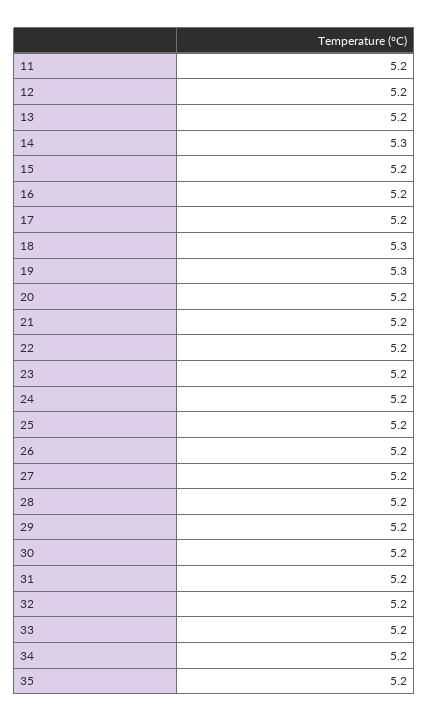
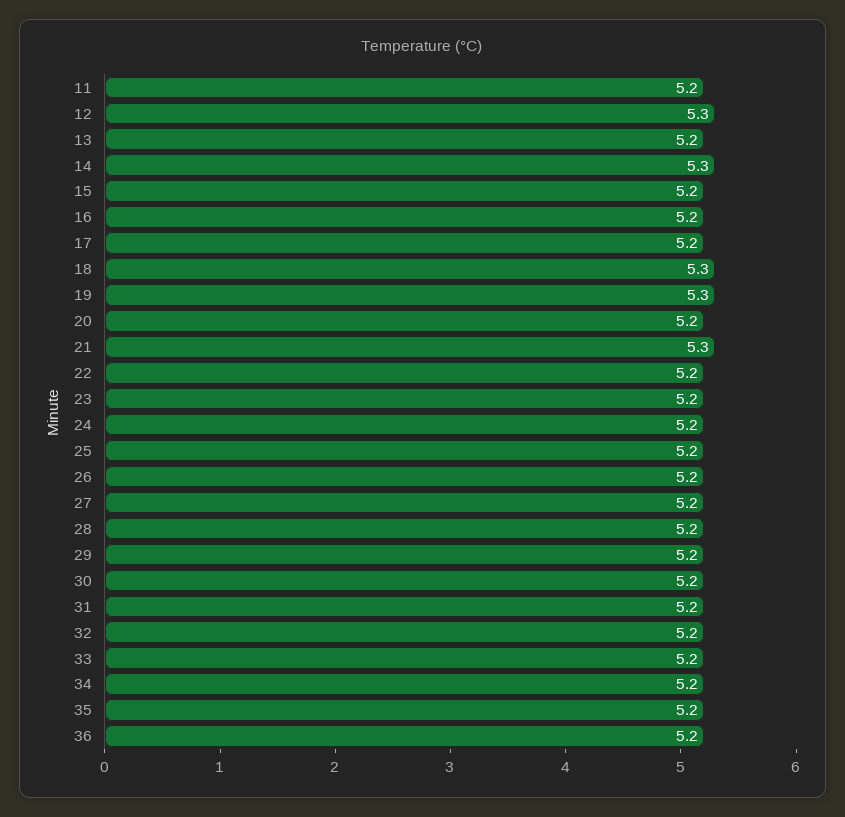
  {
    "11": 5.2,
-   "12": 5.2,
+   "12": 5.3,
    "13": 5.2,
    "14": 5.3,
    "15": 5.2,
    "16": 5.2,
    "17": 5.2,
    "18": 5.3,
    "19": 5.3,
    "20": 5.2,
-   "21": 5.2,
+   "21": 5.3,
    "22": 5.2,
    "23": 5.2,
    "24": 5.2,
    "25": 5.2,
    "26": 5.2,
    "27": 5.2,
    "28": 5.2,
    "29": 5.2,
    "30": 5.2,
    "31": 5.2,
    "32": 5.2,
    "33": 5.2,
    "34": 5.2,
-   "35": 5.2
+   "35": 5.2,
+   "36": 5.2
  }

